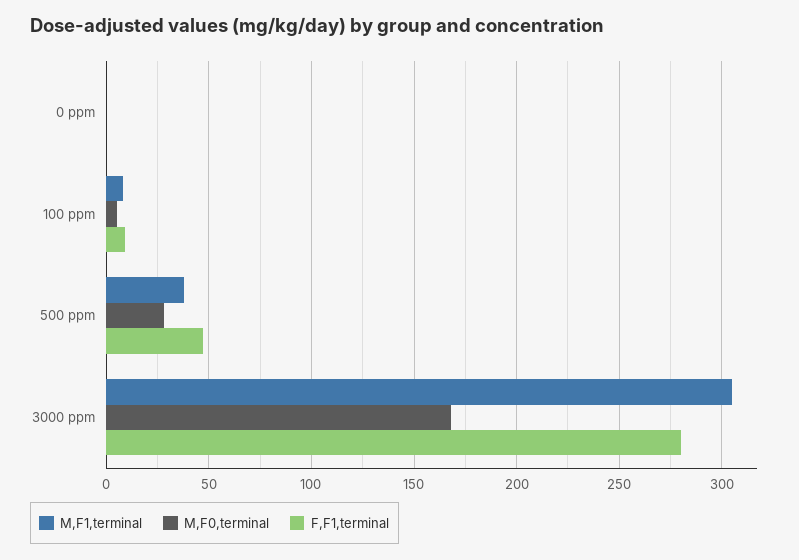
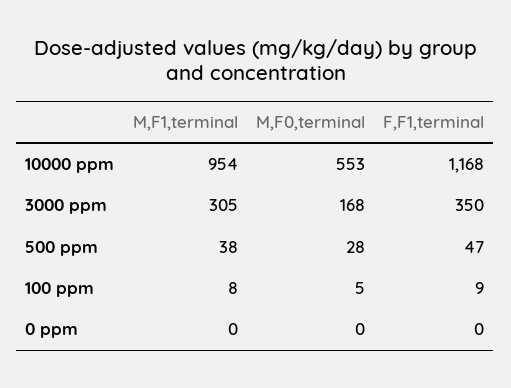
  {
    "M,F1,terminal": {
      "0 ppm": 0,
      "100 ppm": 8,
      "500 ppm": 38,
-     "3000 ppm": 305
+     "3000 ppm": 305,
+     "10000 ppm": 954
    },
    "M,F0,terminal": {
      "0 ppm": 0,
      "100 ppm": 5,
      "500 ppm": 28,
-     "3000 ppm": 168
+     "3000 ppm": 168,
+     "10000 ppm": 553
    },
    "F,F1,terminal": {
      "0 ppm": 0,
      "100 ppm": 9,
      "500 ppm": 47,
-     "3000 ppm": 280
+     "3000 ppm": 350,
+     "10000 ppm": 1168
    }
  }

